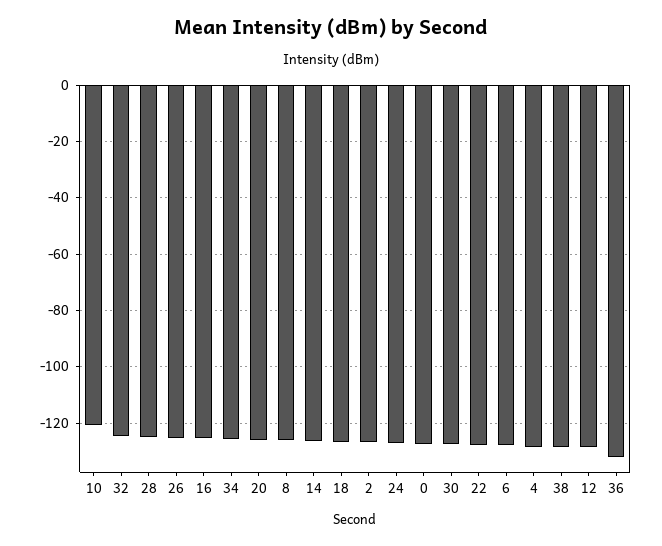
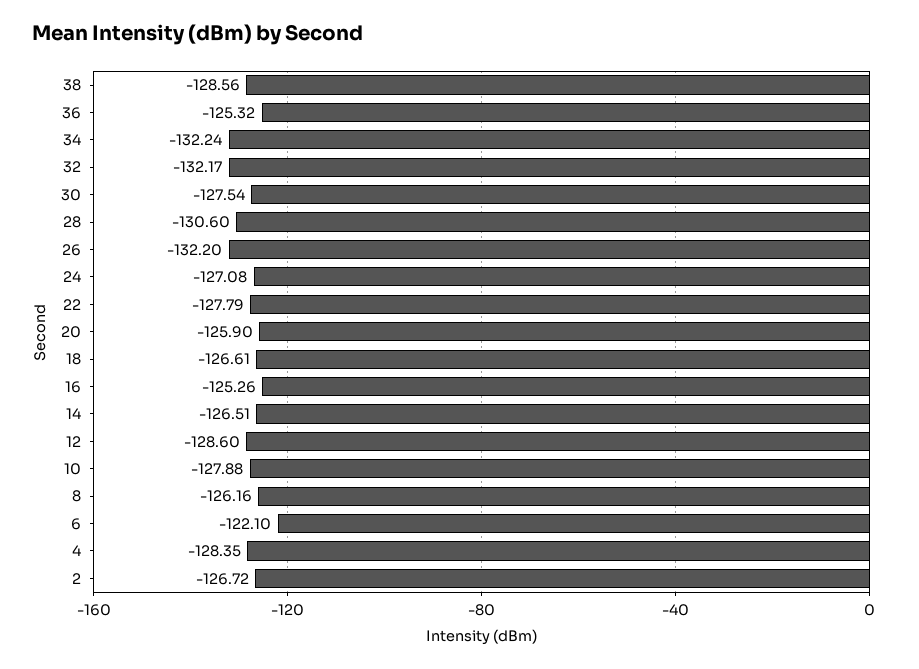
  {
-   "10": -120,
+   "10": -127.88,
-   "32": -125,
+   "32": -132.17,
-   "28": -125,
+   "28": -130.6,
-   "26": -125,
+   "26": -132.2,
    "16": -125.26,
-   "34": -125,
+   "34": -132.24,
    "20": -125.9,
    "8": -126.16,
    "14": -126.51,
    "18": -126.61,
    "2": -126.72,
    "24": -127.08,
-   "0": -127.5,
    "30": -127.54,
    "22": -127.79,
-   "6": -127.5,
+   "6": -122.1,
    "4": -128.35,
    "38": -128.56,
    "12": -128.6,
-   "36": -132.5
+   "36": -125.32
  }

